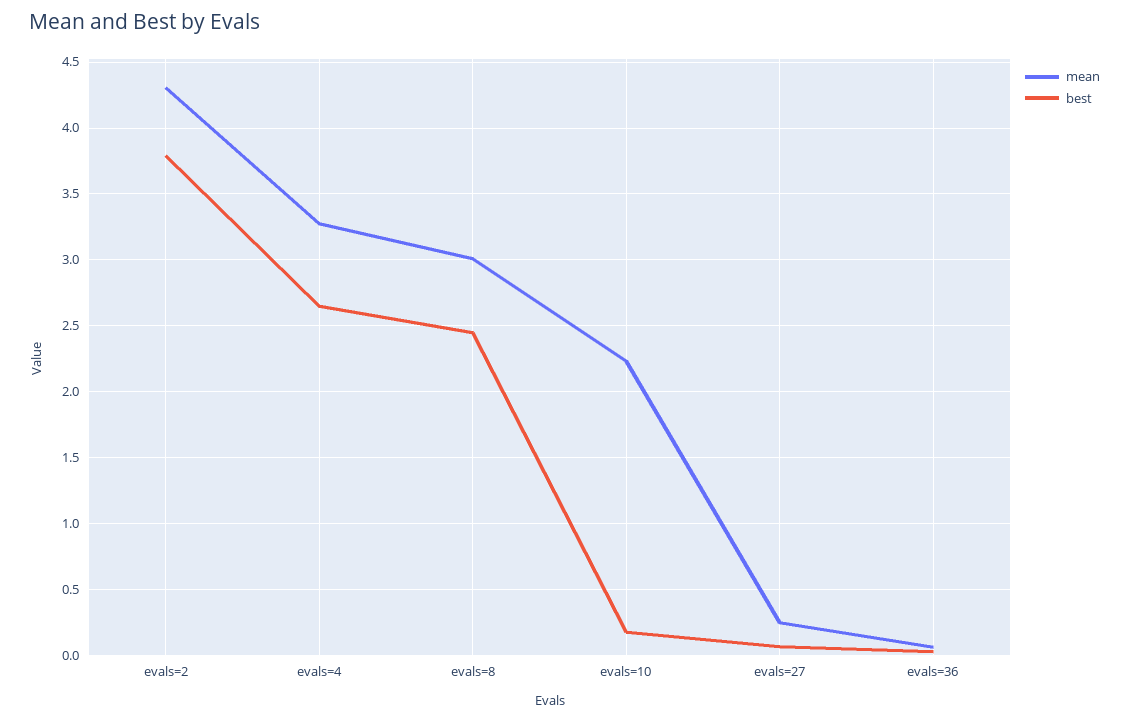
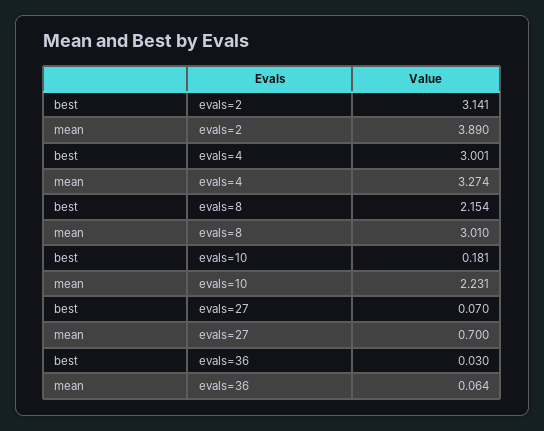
  {
    "mean": {
-     "evals=2": 4.3,
+     "evals=2": 3.89,
      "evals=4": 3.274,
      "evals=8": 3.01,
      "evals=10": 2.231,
-     "evals=27": 0.25,
+     "evals=27": 0.7,
      "evals=36": 0.064
    },
    "best": {
-     "evals=2": 3.8,
+     "evals=2": 3.141,
-     "evals=4": 2.65,
+     "evals=4": 3.001,
-     "evals=8": 2.45,
+     "evals=8": 2.154,
      "evals=10": 0.181,
      "evals=27": 0.07,
      "evals=36": 0.03
    }
  }

